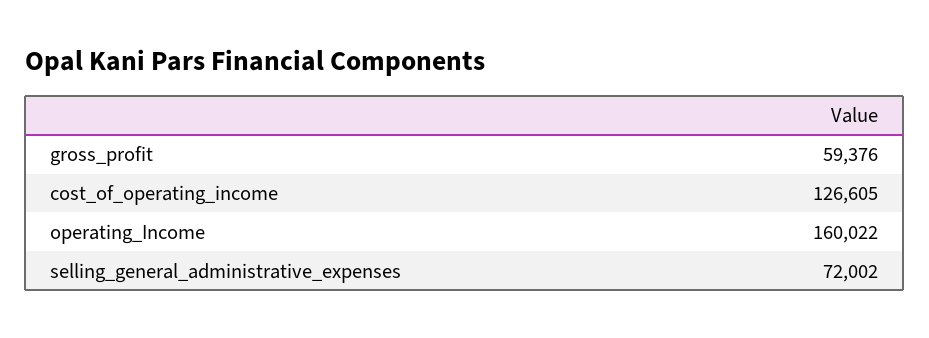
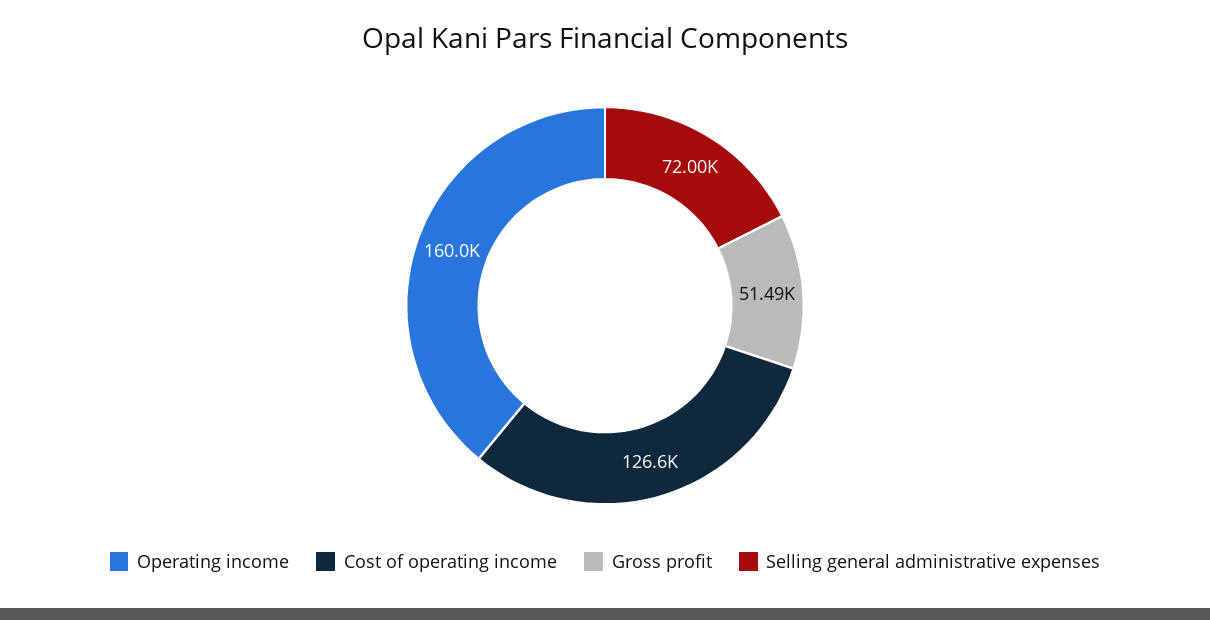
  {
-   "gross_profit": 59376,
+   "gross_profit": 51490,
    "cost_of_operating_income": 126605,
    "operating_Income": 160022,
    "selling_general_administrative_expenses": 72002
  }

